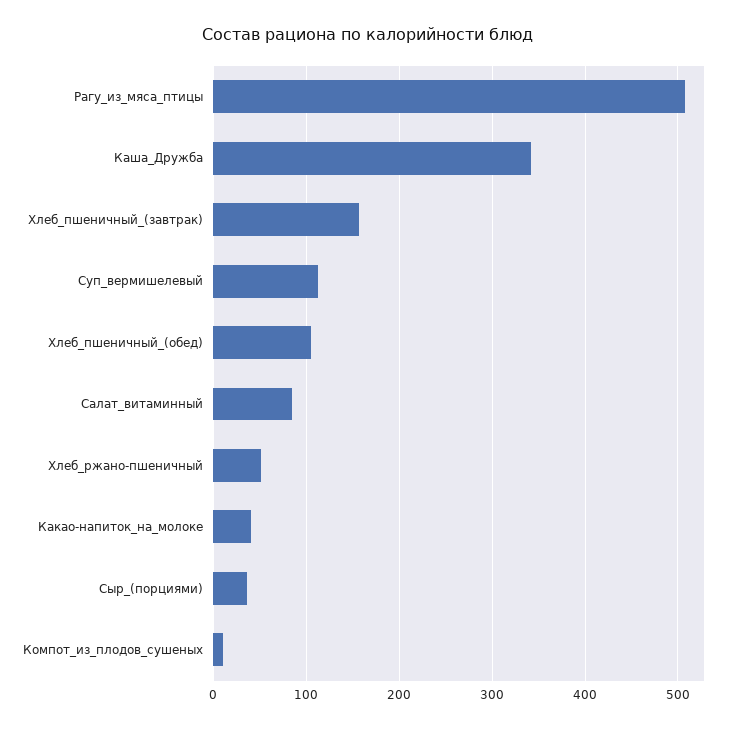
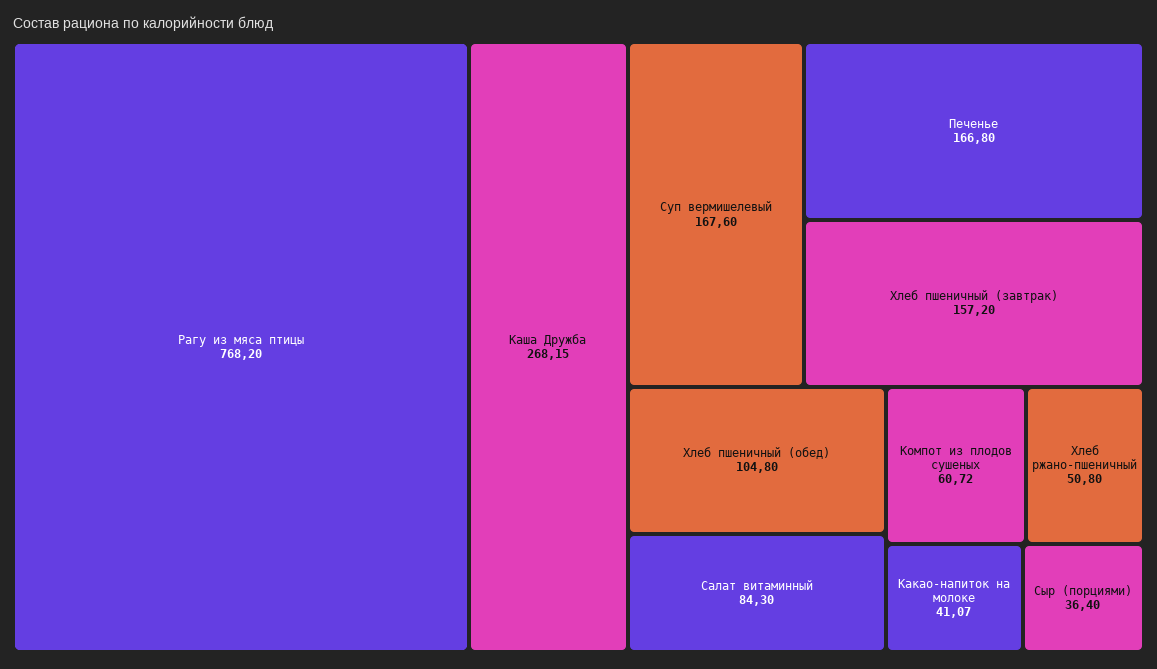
  {
-   "Рагу_из_мяса_птицы": 510,
+   "Рагу_из_мяса_птицы": 768.2,
-   "Каша_Дружба": 340,
+   "Каша_Дружба": 268.15,
    "Хлеб_пшеничный_(завтрак)": 157.2,
-   "Суп_вермишелевый": 110,
+   "Суп_вермишелевый": 167.6,
    "Хлеб_пшеничный_(обед)": 104.8,
    "Салат_витаминный": 84.3,
    "Хлеб_ржано-пшеничный": 50.8,
    "Какао-напиток_на_молоке": 41.07,
    "Сыр_(порциями)": 36.4,
-   "Компот_из_плодов_сушеных": 10
+   "Компот_из_плодов_сушеных": 60.72,
+   "Печенье": 166.8
  }

